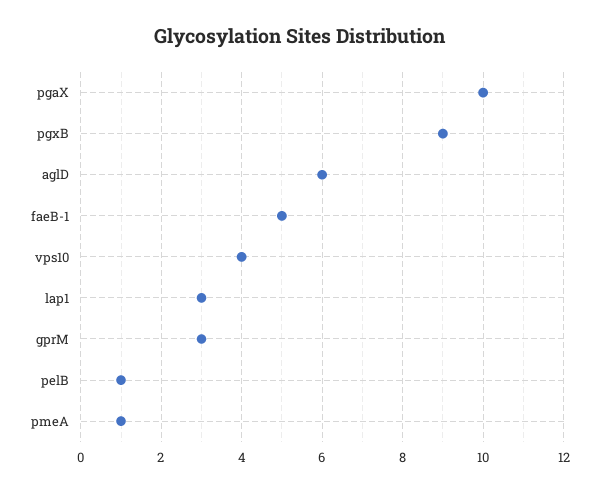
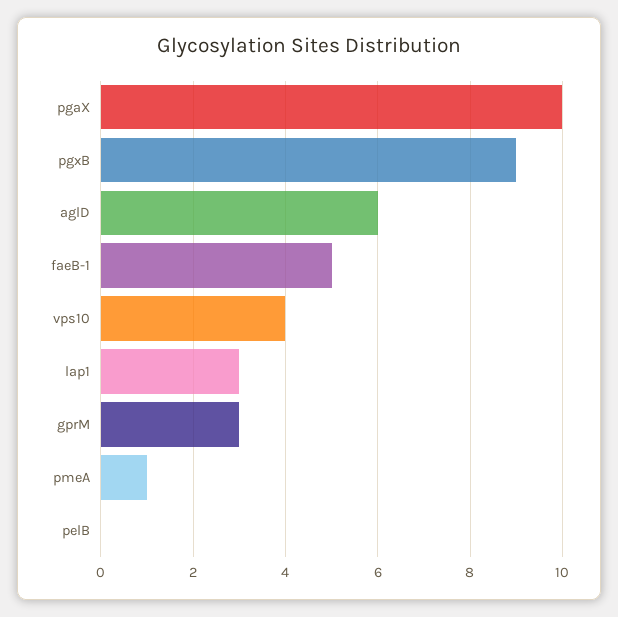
  {
    "pgaX": 10,
    "pgxB": 9,
    "aglD": 6,
    "faeB-1": 5,
    "vps10": 4,
    "lap1": 3,
    "gprM": 3,
-   "pelB": 1,
+   "pelB": 0,
    "pmeA": 1
  }

